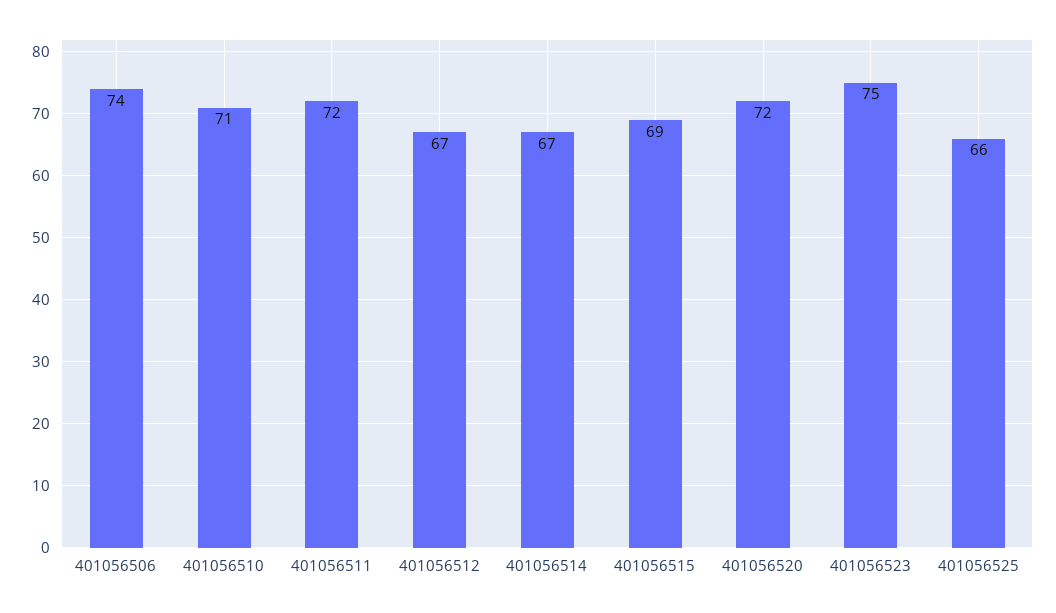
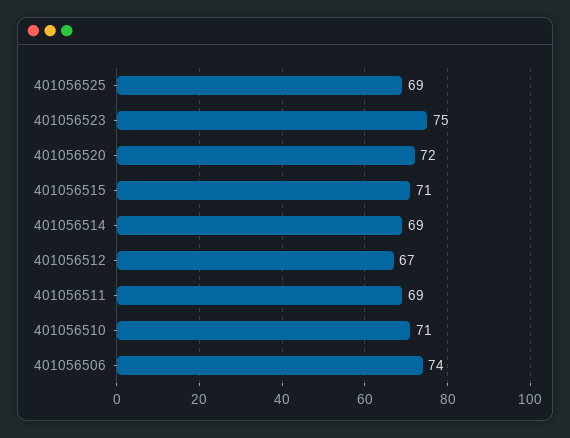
  {
    "401056506": 74,
    "401056510": 71,
-   "401056511": 72,
+   "401056511": 69,
    "401056512": 67,
-   "401056514": 67,
+   "401056514": 69,
-   "401056515": 69,
+   "401056515": 71,
    "401056520": 72,
    "401056523": 75,
-   "401056525": 66
+   "401056525": 69
  }

